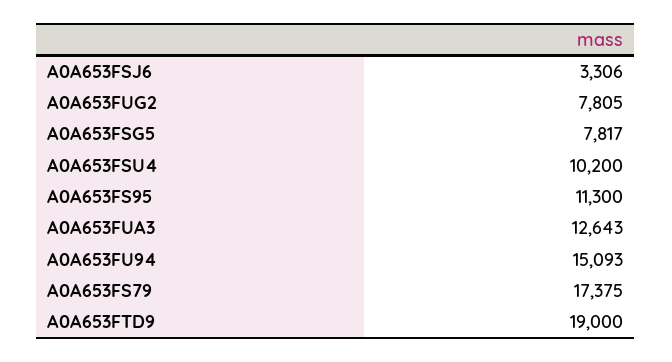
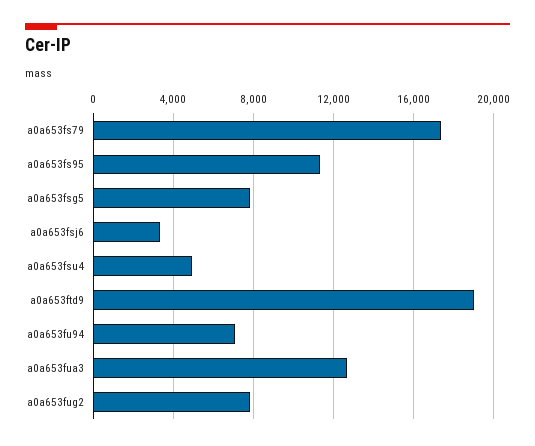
  {
    "A0A653FSJ6": 3306,
    "A0A653FUG2": 7805,
    "A0A653FSG5": 7817,
-   "A0A653FSU4": 10200,
+   "A0A653FSU4": 5000,
    "A0A653FS95": 11300,
    "A0A653FUA3": 12643,
-   "A0A653FU94": 15093,
+   "A0A653FU94": 7000,
    "A0A653FS79": 17375,
    "A0A653FTD9": 19000
  }

